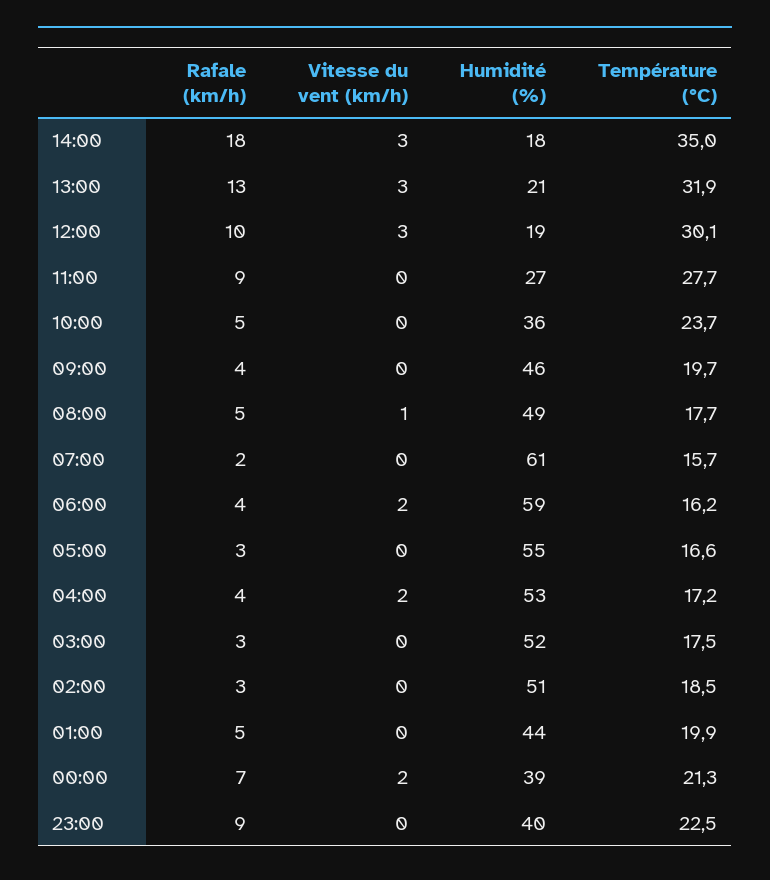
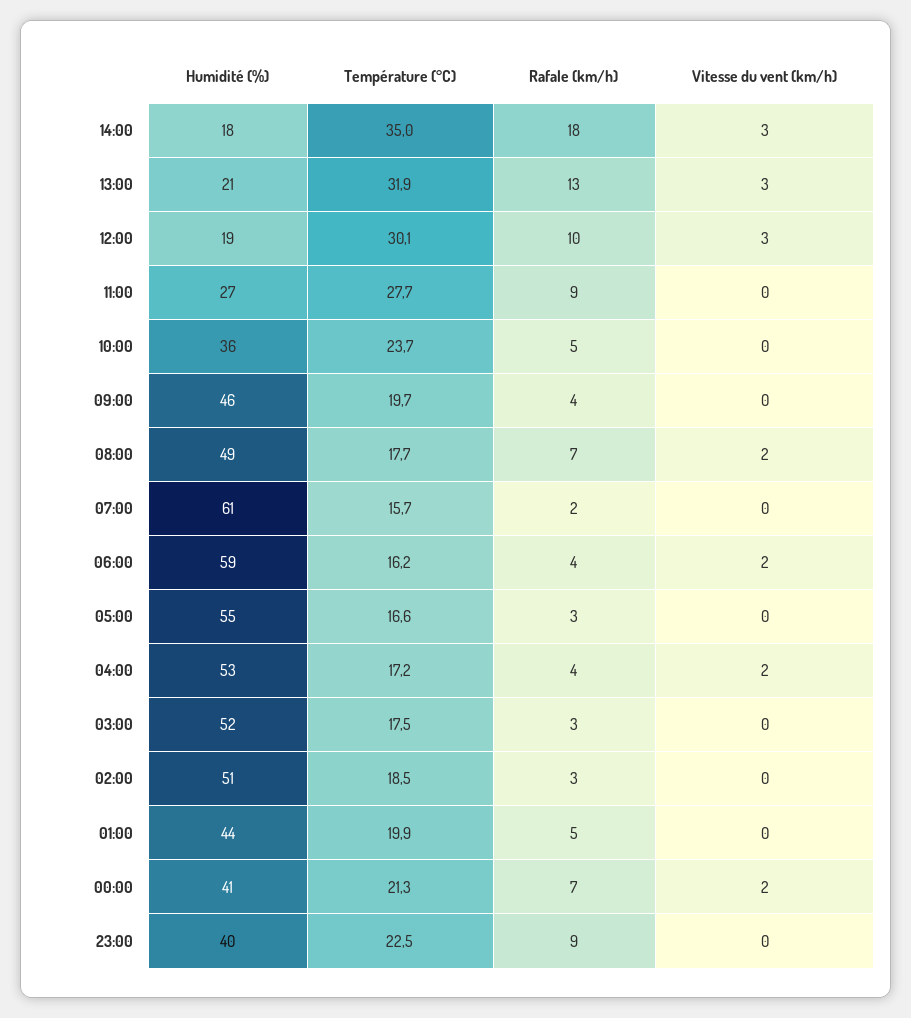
  {
    "Rafale (km/h)": {
      "14:00": 18,
      "13:00": 13,
      "12:00": 10,
      "11:00": 9,
      "10:00": 5,
      "09:00": 4,
-     "08:00": 5,
+     "08:00": 7,
      "07:00": 2,
      "06:00": 4,
      "05:00": 3,
      "04:00": 4,
      "03:00": 3,
      "02:00": 3,
      "01:00": 5,
      "00:00": 7,
      "23:00": 9
    },
    "Vitesse du vent (km/h)": {
      "14:00": 3,
      "13:00": 3,
      "12:00": 3,
      "11:00": 0,
      "10:00": 0,
      "09:00": 0,
-     "08:00": 1,
+     "08:00": 2,
      "07:00": 0,
      "06:00": 2,
      "05:00": 0,
      "04:00": 2,
      "03:00": 0,
      "02:00": 0,
      "01:00": 0,
      "00:00": 2,
      "23:00": 0
    },
    "Humidité (%)": {
      "14:00": 18,
      "13:00": 21,
      "12:00": 19,
      "11:00": 27,
      "10:00": 36,
      "09:00": 46,
      "08:00": 49,
      "07:00": 61,
      "06:00": 59,
      "05:00": 55,
      "04:00": 53,
      "03:00": 52,
      "02:00": 51,
      "01:00": 44,
-     "00:00": 39,
+     "00:00": 41,
      "23:00": 40
    },
    "Température (°C)": {
      "14:00": 35,
      "13:00": 31.9,
      "12:00": 30.1,
      "11:00": 27.7,
      "10:00": 23.7,
      "09:00": 19.7,
      "08:00": 17.7,
      "07:00": 15.7,
      "06:00": 16.2,
      "05:00": 16.6,
      "04:00": 17.2,
      "03:00": 17.5,
      "02:00": 18.5,
      "01:00": 19.9,
      "00:00": 21.3,
      "23:00": 22.5
    }
  }

